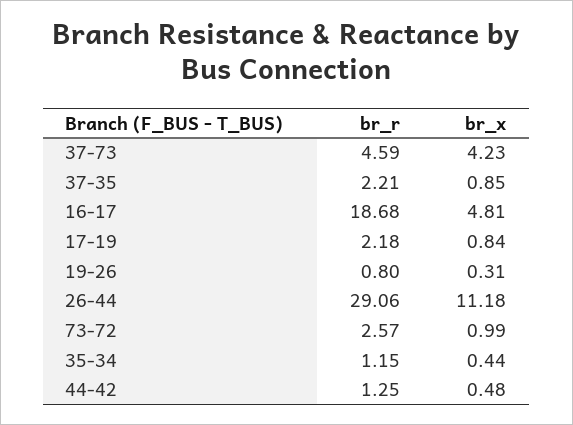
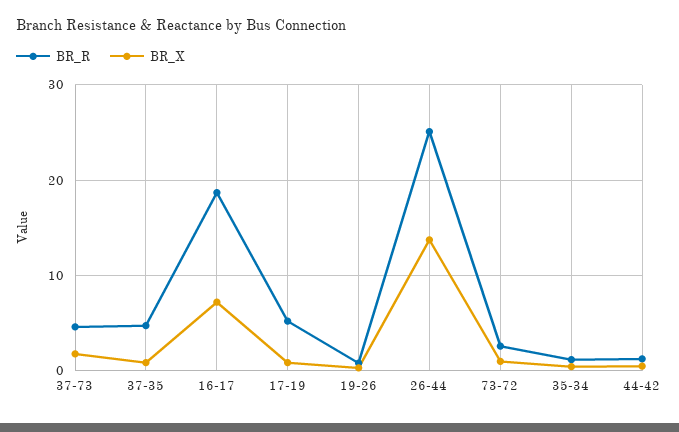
  {
    "br_r": {
      "37-73": 4.59,
-     "37-35": 2.21,
+     "37-35": 5,
      "16-17": 18.68,
-     "17-19": 2.18,
+     "17-19": 5,
      "19-26": 0.8,
-     "26-44": 29.06,
+     "26-44": 25,
      "73-72": 2.57,
      "35-34": 1.15,
      "44-42": 1.25
    },
    "br_x": {
-     "37-73": 4.23,
+     "37-73": 2,
      "37-35": 0.85,
-     "16-17": 4.81,
+     "16-17": 7,
      "17-19": 0.84,
      "19-26": 0.31,
-     "26-44": 11.18,
+     "26-44": 14,
      "73-72": 0.99,
      "35-34": 0.44,
      "44-42": 0.48
    }
  }

